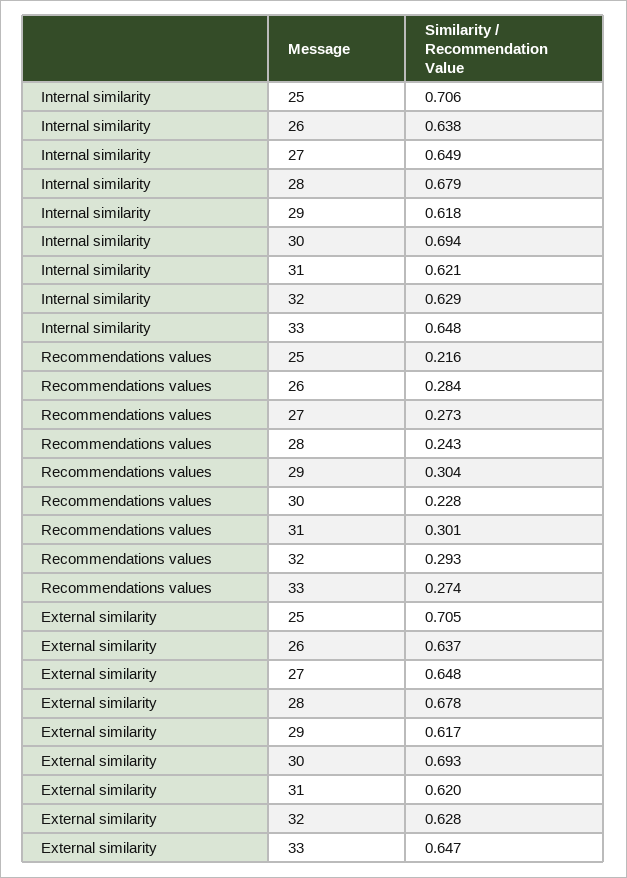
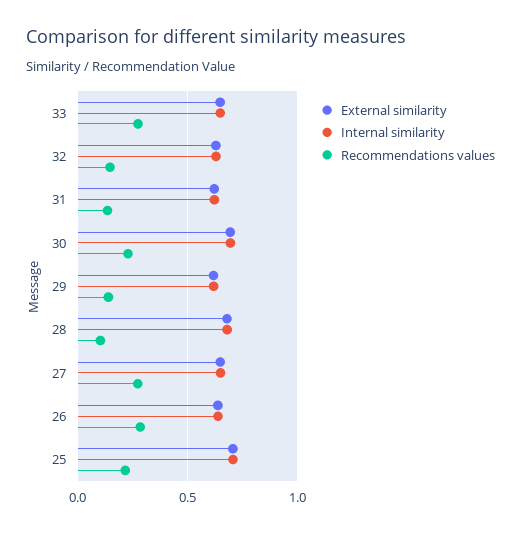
  {
    "Internal similarity": {
      "25": 0.706,
      "26": 0.638,
      "27": 0.649,
      "28": 0.679,
      "29": 0.618,
      "30": 0.694,
      "31": 0.621,
      "32": 0.629,
      "33": 0.648
    },
    "Recommendations values": {
      "25": 0.216,
      "26": 0.284,
      "27": 0.273,
-     "28": 0.243,
+     "28": 0.1,
-     "29": 0.304,
+     "29": 0.15,
      "30": 0.228,
-     "31": 0.301,
+     "31": 0.15,
-     "32": 0.293,
+     "32": 0.15,
      "33": 0.274
    },
    "External similarity": {
      "25": 0.705,
      "26": 0.637,
      "27": 0.648,
      "28": 0.678,
      "29": 0.617,
      "30": 0.693,
      "31": 0.62,
      "32": 0.628,
      "33": 0.647
    }
  }

